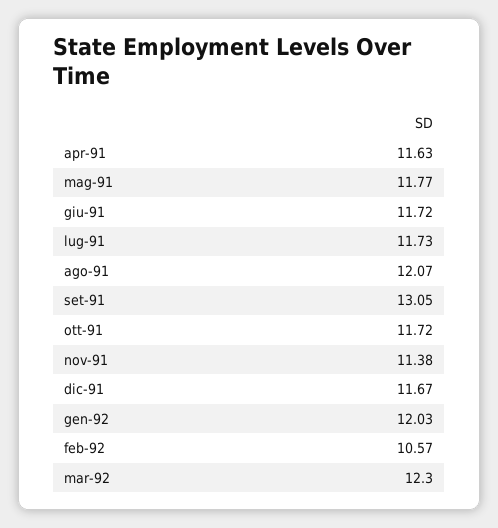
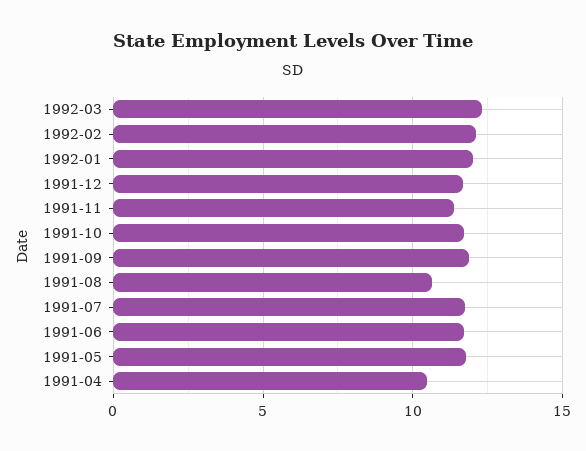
  {
-   "apr-91": 11.63,
+   "apr-91": 10.5,
    "mag-91": 11.77,
    "giu-91": 11.72,
    "lug-91": 11.73,
-   "ago-91": 12.07,
+   "ago-91": 10.5,
-   "set-91": 13.05,
+   "set-91": 12,
    "ott-91": 11.72,
    "nov-91": 11.38,
    "dic-91": 11.67,
    "gen-92": 12.03,
-   "feb-92": 10.57,
+   "feb-92": 12,
    "mar-92": 12.3
  }

